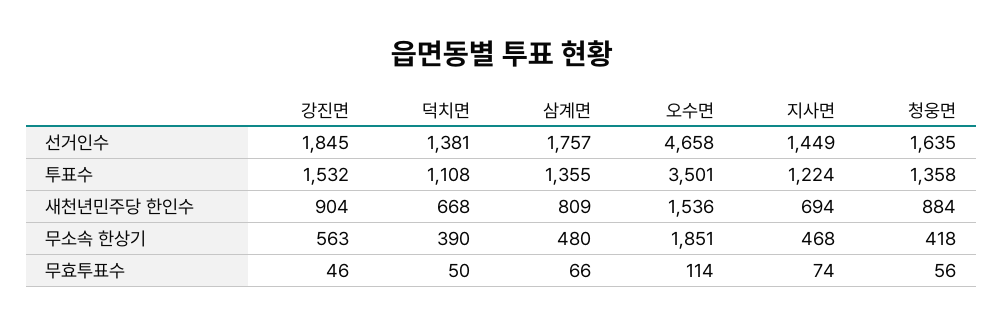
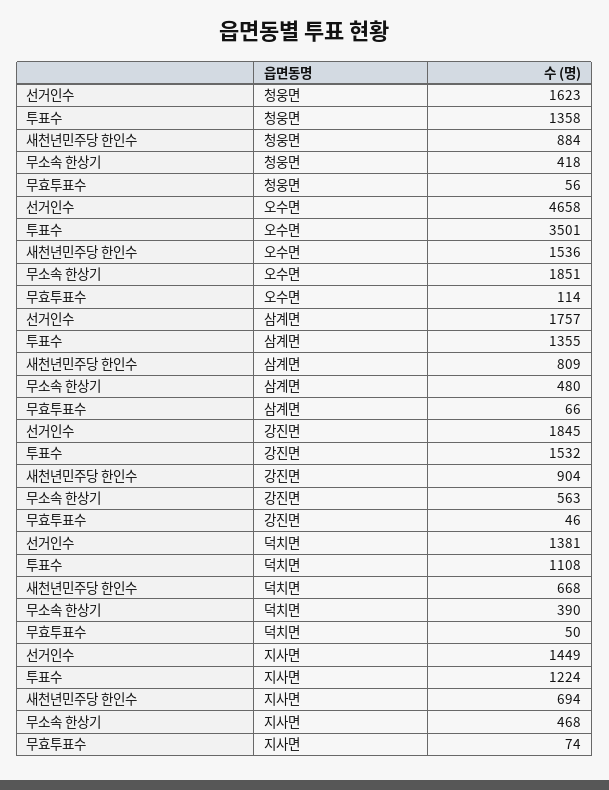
  {
    "강진면": {
      "선거인수": 1845,
      "투표수": 1532,
      "새천년민주당 한인수": 904,
      "무소속 한상기": 563,
      "무효투표수": 46
    },
    "덕치면": {
      "선거인수": 1381,
      "투표수": 1108,
      "새천년민주당 한인수": 668,
      "무소속 한상기": 390,
      "무효투표수": 50
    },
    "삼계면": {
      "선거인수": 1757,
      "투표수": 1355,
      "새천년민주당 한인수": 809,
      "무소속 한상기": 480,
      "무효투표수": 66
    },
    "오수면": {
      "선거인수": 4658,
      "투표수": 3501,
      "새천년민주당 한인수": 1536,
      "무소속 한상기": 1851,
      "무효투표수": 114
    },
    "지사면": {
      "선거인수": 1449,
      "투표수": 1224,
      "새천년민주당 한인수": 694,
      "무소속 한상기": 468,
      "무효투표수": 74
    },
    "청웅면": {
-     "선거인수": 1635,
+     "선거인수": 1623,
      "투표수": 1358,
      "새천년민주당 한인수": 884,
      "무소속 한상기": 418,
      "무효투표수": 56
    }
  }

